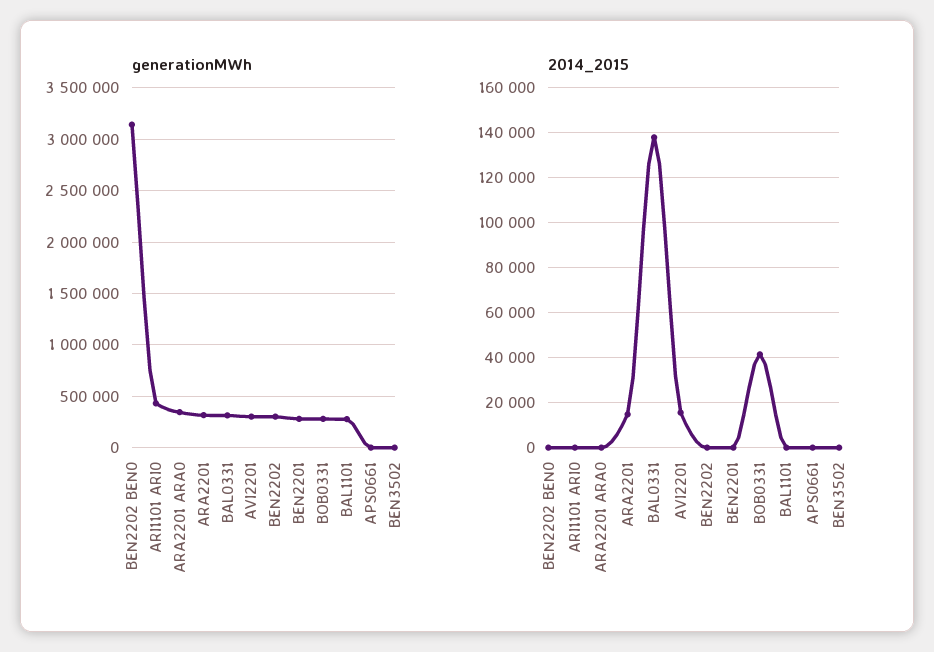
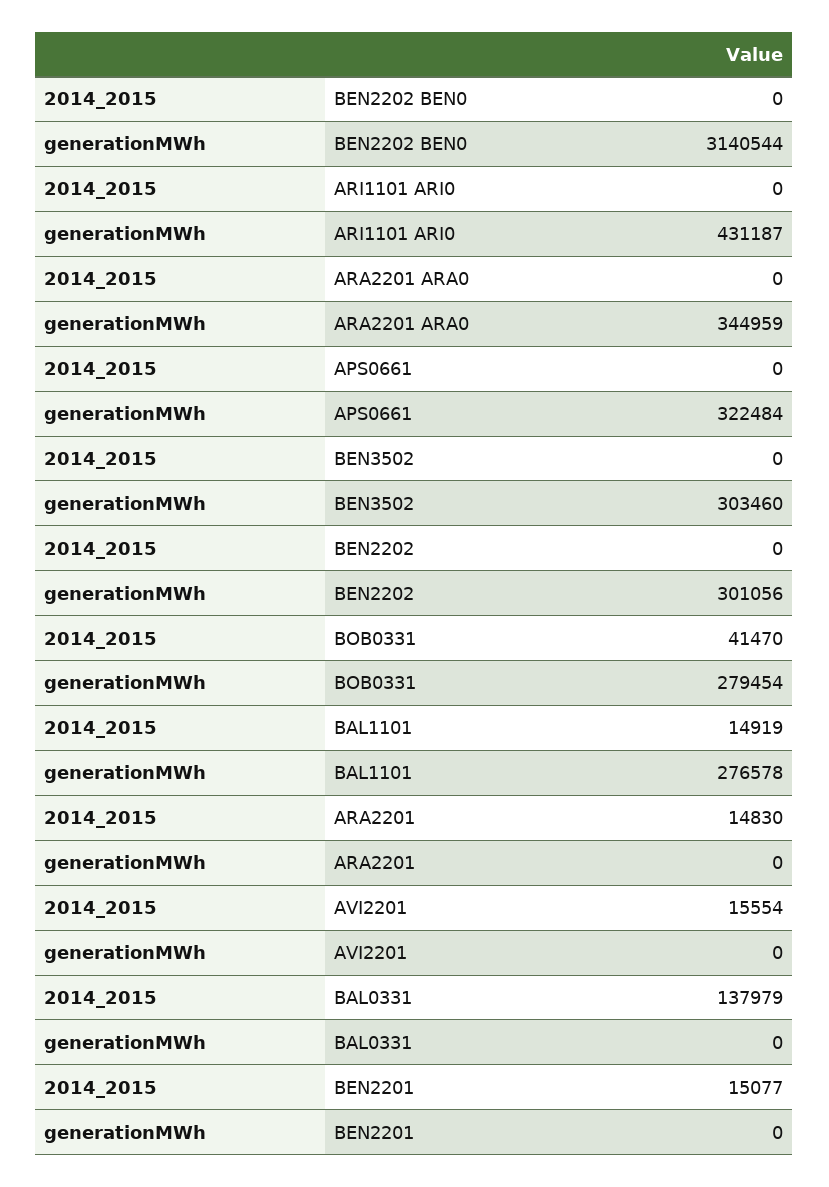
  {
    "generationMWh": {
      "BEN2202 BEN0": 3140544,
      "ARI1101 ARI0": 431187,
      "ARA2201 ARA0": 344959,
-     "ARA2201": 300000,
+     "ARA2201": 0,
-     "BAL0331": 300000,
+     "BAL0331": 0,
-     "AVI2201": 300000,
+     "AVI2201": 0,
      "BEN2202": 301056,
-     "BEN2201": 300000,
+     "BEN2201": 0,
      "BOB0331": 279454,
      "BAL1101": 276578,
-     "APS0661": 0,
+     "APS0661": 322484,
-     "BEN3502": 0
+     "BEN3502": 303460
    },
    "2014_2015": {
      "BEN2202 BEN0": 0,
      "ARI1101 ARI0": 0,
      "ARA2201 ARA0": 0,
      "ARA2201": 14830,
      "BAL0331": 137979,
      "AVI2201": 15554,
      "BEN2202": 0,
-     "BEN2201": 0,
+     "BEN2201": 15077,
      "BOB0331": 41470,
-     "BAL1101": 0,
+     "BAL1101": 14919,
      "APS0661": 0,
      "BEN3502": 0
    }
  }

